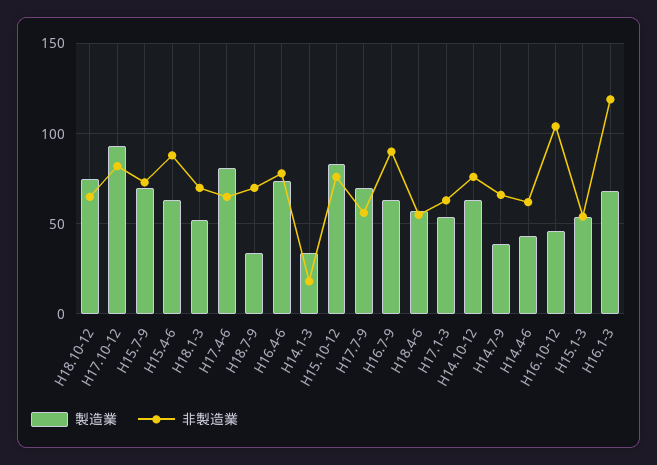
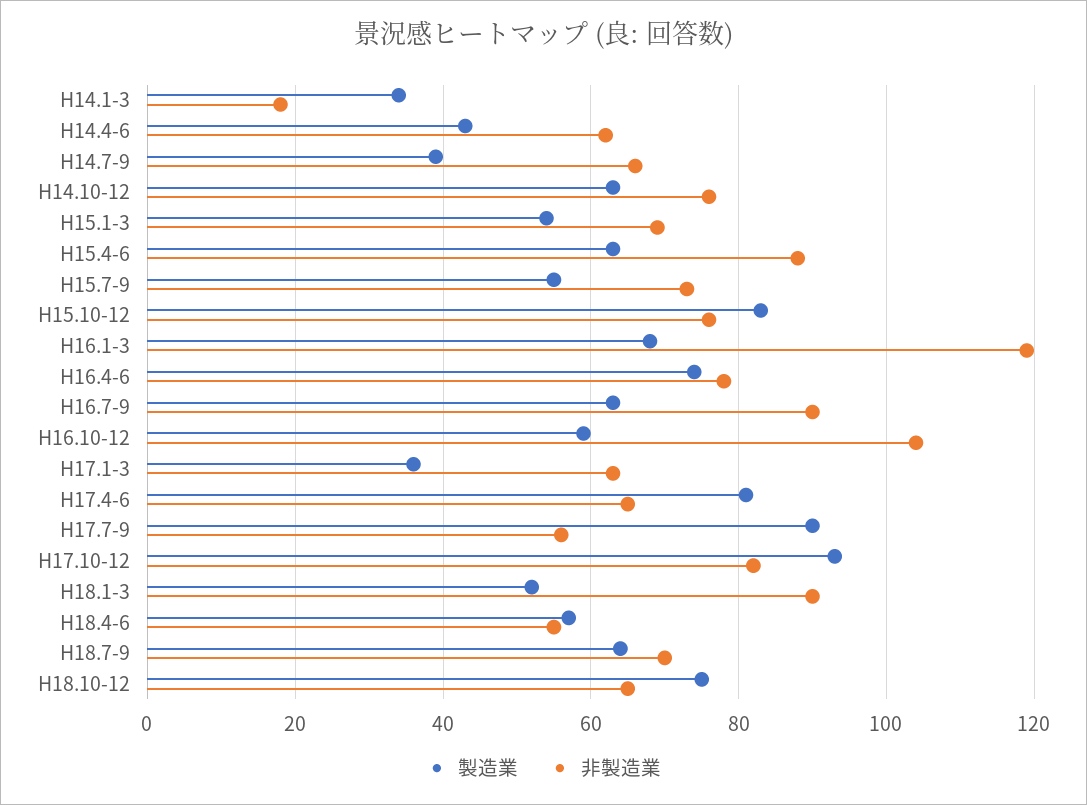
  {
    "製造業": {
      "H18.10-12": 75,
      "H17.10-12": 95,
-     "H15.7-9": 70,
+     "H15.7-9": 55,
      "H15.4-6": 65,
      "H18.1-3": 50,
      "H17.4-6": 80,
-     "H18.7-9": 35,
+     "H18.7-9": 65,
      "H16.4-6": 75,
      "H14.1-3": 35,
      "H15.10-12": 85,
-     "H17.7-9": 70,
+     "H17.7-9": 90,
      "H16.7-9": 65,
      "H18.4-6": 55,
-     "H17.1-3": 55,
+     "H17.1-3": 35,
      "H14.10-12": 65,
      "H14.7-9": 40,
      "H14.4-6": 45,
-     "H16.10-12": 45,
+     "H16.10-12": 60,
      "H15.1-3": 55,
      "H16.1-3": 70
    },
    "非製造業": {
      "H18.10-12": 65,
      "H17.10-12": 80,
      "H15.7-9": 75,
      "H15.4-6": 90,
-     "H18.1-3": 70,
+     "H18.1-3": 90,
      "H17.4-6": 65,
      "H18.7-9": 70,
      "H16.4-6": 80,
      "H14.1-3": 20,
      "H15.10-12": 75,
      "H17.7-9": 55,
      "H16.7-9": 90,
      "H18.4-6": 55,
      "H17.1-3": 65,
      "H14.10-12": 75,
      "H14.7-9": 65,
      "H14.4-6": 60,
      "H16.10-12": 105,
-     "H15.1-3": 55,
+     "H15.1-3": 70,
      "H16.1-3": 120
    }
  }

